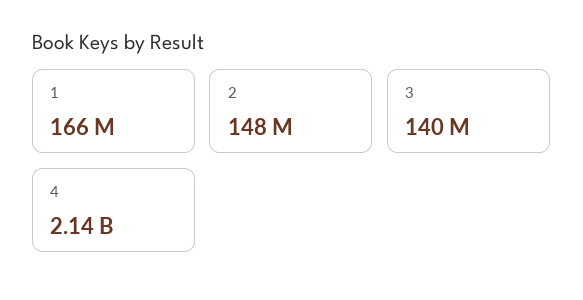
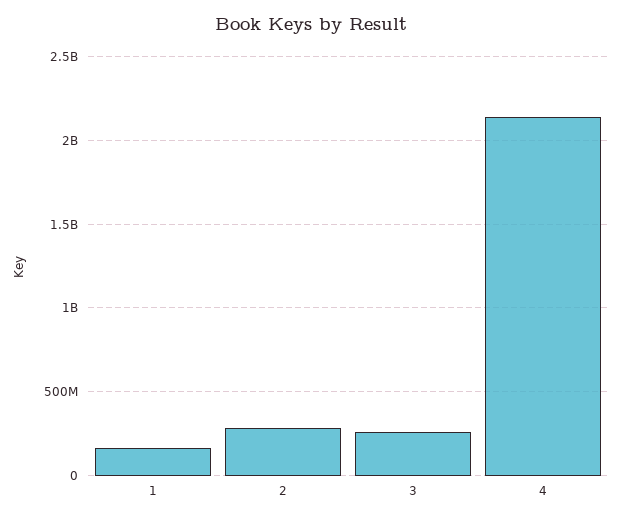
  {
    "1": 166000000,
-   "2": 148000000,
+   "2": 300000000,
-   "3": 140000000,
+   "3": 250000000,
    "4": 2140000000
  }

